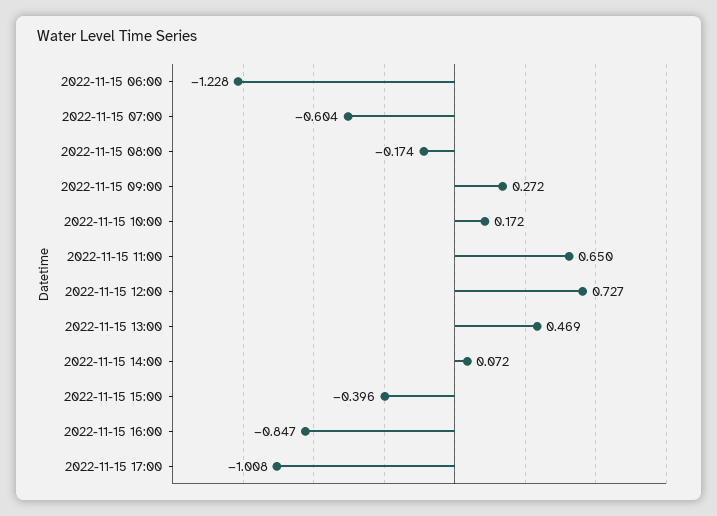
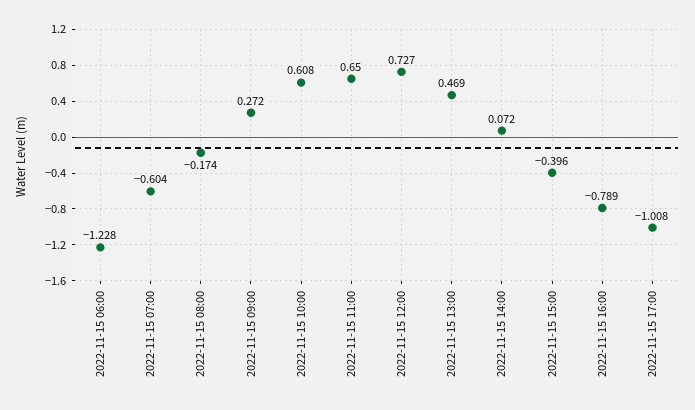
  {
    "2022-11-15 06:00": -1.228,
    "2022-11-15 07:00": -0.604,
    "2022-11-15 08:00": -0.174,
    "2022-11-15 09:00": 0.272,
-   "2022-11-15 10:00": 0.172,
+   "2022-11-15 10:00": 0.608,
    "2022-11-15 11:00": 0.65,
    "2022-11-15 12:00": 0.727,
    "2022-11-15 13:00": 0.469,
    "2022-11-15 14:00": 0.072,
    "2022-11-15 15:00": -0.396,
-   "2022-11-15 16:00": -0.847,
+   "2022-11-15 16:00": -0.789,
    "2022-11-15 17:00": -1.008
  }

